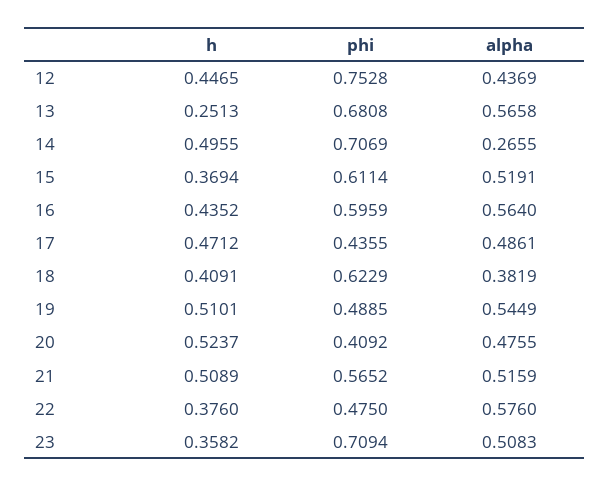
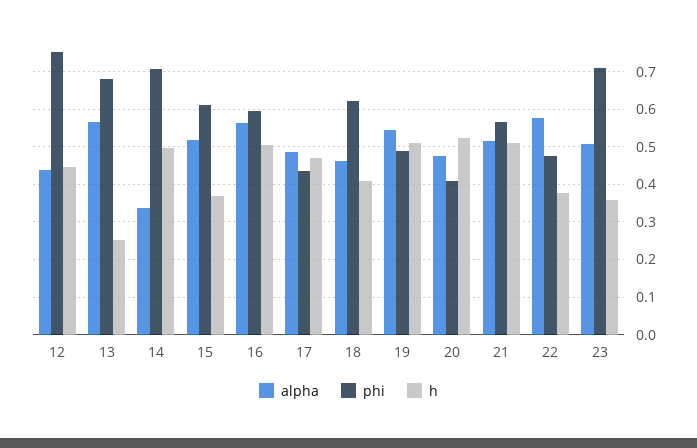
  {
    "h": {
      "12": 0.4465,
      "13": 0.2513,
      "14": 0.4955,
      "15": 0.3694,
-     "16": 0.4352,
+     "16": 0.5,
      "17": 0.4712,
      "18": 0.4091,
      "19": 0.5101,
      "20": 0.5237,
      "21": 0.5089,
      "22": 0.376,
      "23": 0.3582
    },
    "phi": {
      "12": 0.7528,
      "13": 0.6808,
      "14": 0.7069,
      "15": 0.6114,
      "16": 0.5959,
      "17": 0.4355,
      "18": 0.6229,
      "19": 0.4885,
      "20": 0.4092,
      "21": 0.5652,
      "22": 0.475,
      "23": 0.7094
    },
    "alpha": {
      "12": 0.4369,
      "13": 0.5658,
-     "14": 0.2655,
+     "14": 0.34,
      "15": 0.5191,
      "16": 0.564,
      "17": 0.4861,
-     "18": 0.3819,
+     "18": 0.46,
      "19": 0.5449,
      "20": 0.4755,
      "21": 0.5159,
      "22": 0.576,
      "23": 0.5083
    }
  }

